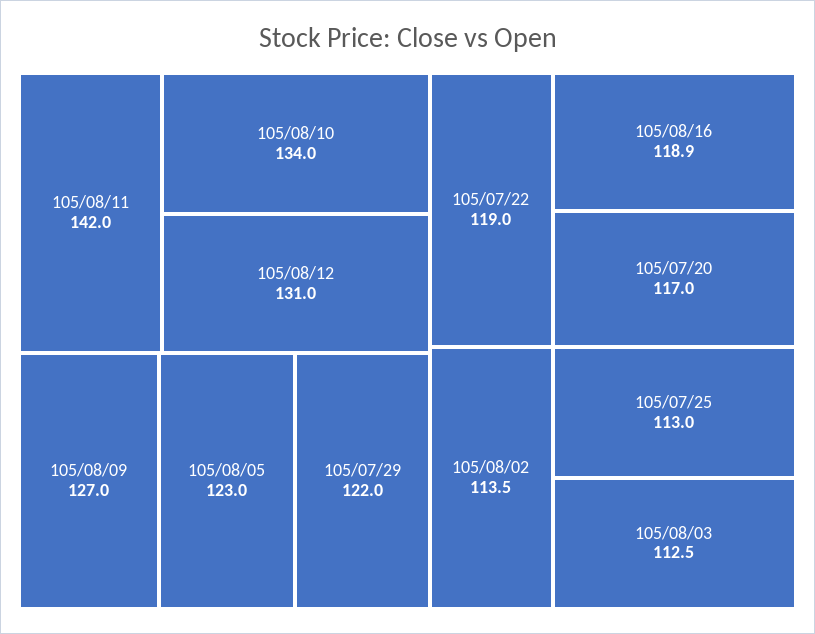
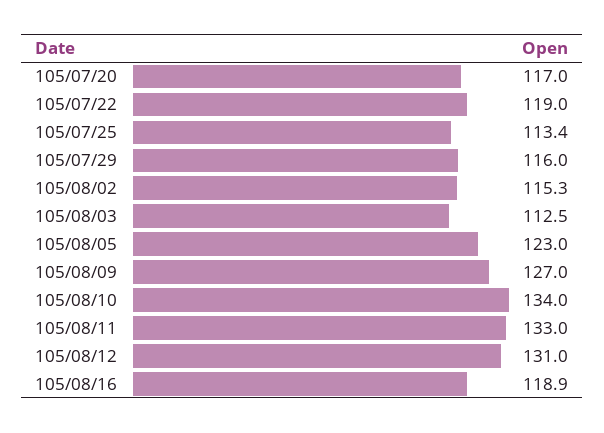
  {
-   "105/08/11": 142,
+   "105/08/11": 133,
    "105/08/10": 134,
    "105/08/12": 131,
    "105/08/09": 127,
    "105/08/05": 123,
-   "105/07/29": 122,
+   "105/07/29": 116,
    "105/07/22": 119,
    "105/08/16": 118.9,
    "105/07/20": 117,
-   "105/08/02": 113.5,
+   "105/08/02": 115.3,
-   "105/07/25": 113,
+   "105/07/25": 113.4,
    "105/08/03": 112.5
  }

